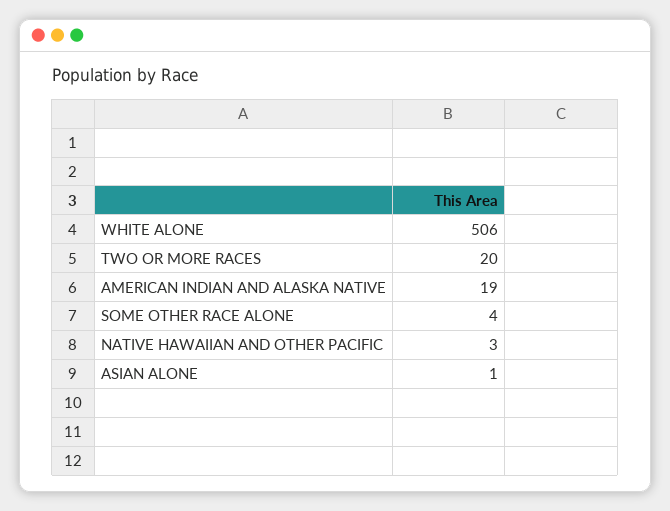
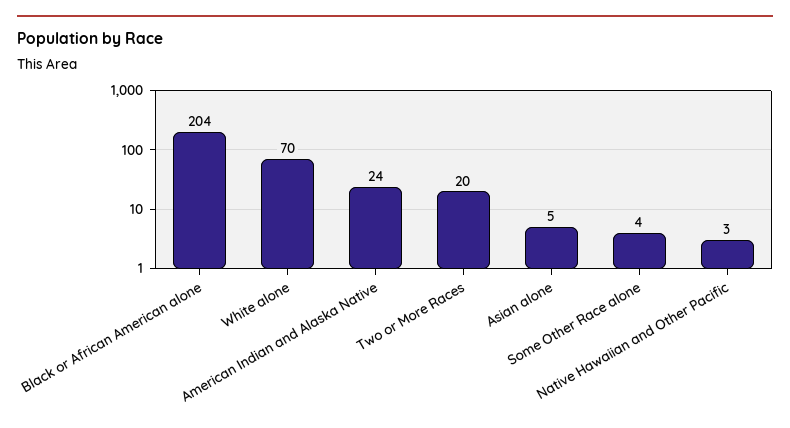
  {
-   "WHITE ALONE": 506,
+   "WHITE ALONE": 70,
    "TWO OR MORE RACES": 20,
-   "AMERICAN INDIAN AND ALASKA NATIVE": 19,
+   "AMERICAN INDIAN AND ALASKA NATIVE": 24,
    "SOME OTHER RACE ALONE": 4,
    "NATIVE HAWAIIAN AND OTHER PACIFIC": 3,
-   "ASIAN ALONE": 1
+   "ASIAN ALONE": 5,
+   "Black or African American alone": 204
  }

